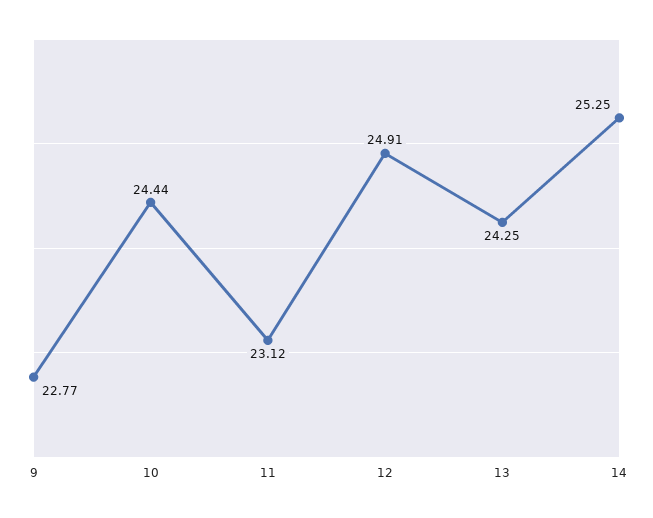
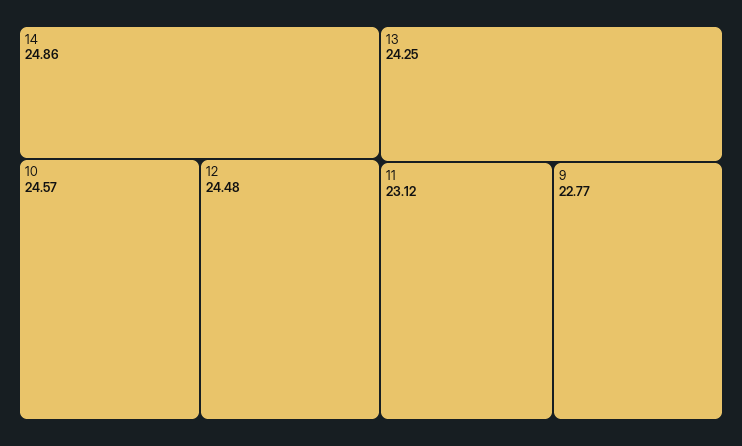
  {
    "9": 22.77,
-   "10": 24.44,
+   "10": 24.57,
    "11": 23.12,
-   "12": 24.91,
+   "12": 24.48,
    "13": 24.25,
-   "14": 25.25
+   "14": 24.86
  }

